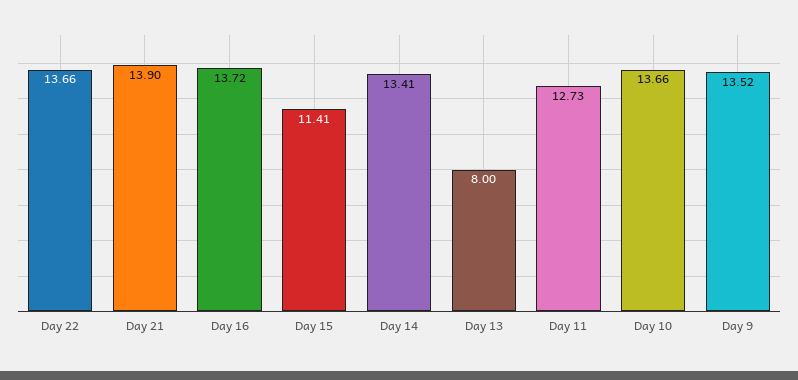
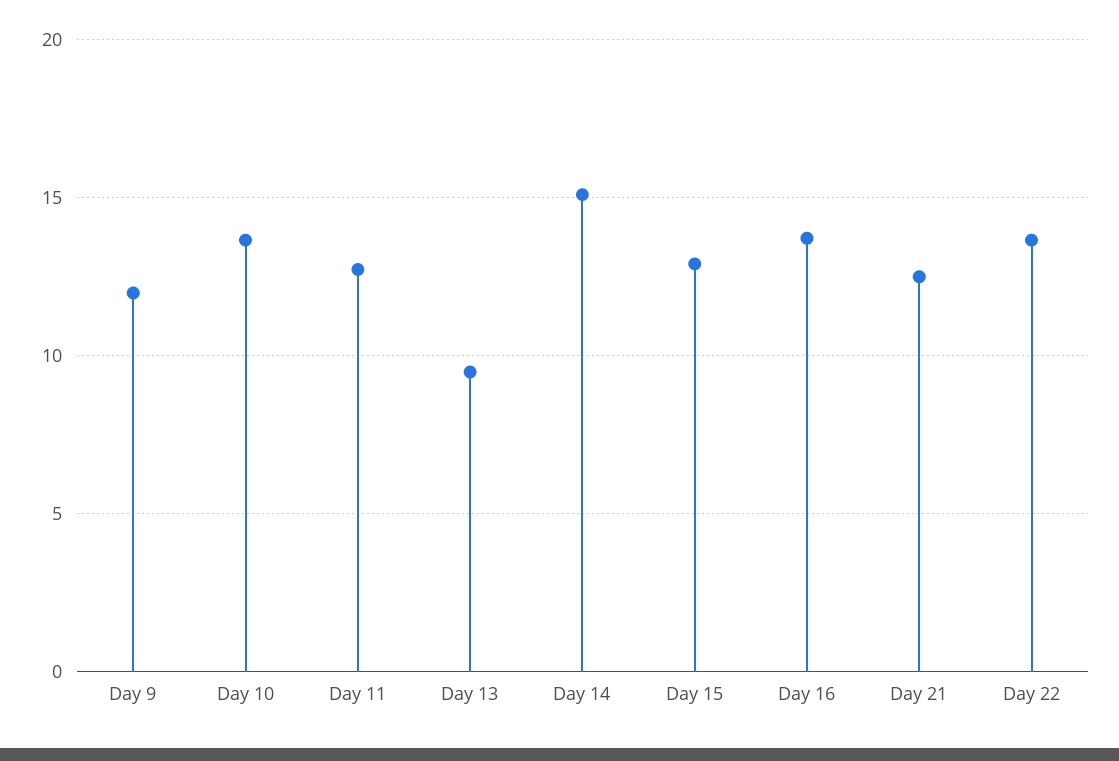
  {
    "Day 22": 13.66,
-   "Day 21": 13.9,
+   "Day 21": 12.5,
    "Day 16": 13.72,
-   "Day 15": 11.41,
+   "Day 15": 13,
-   "Day 14": 13.41,
+   "Day 14": 15,
-   "Day 13": 8,
+   "Day 13": 9.5,
    "Day 11": 12.73,
    "Day 10": 13.66,
-   "Day 9": 13.52
+   "Day 9": 12
  }

